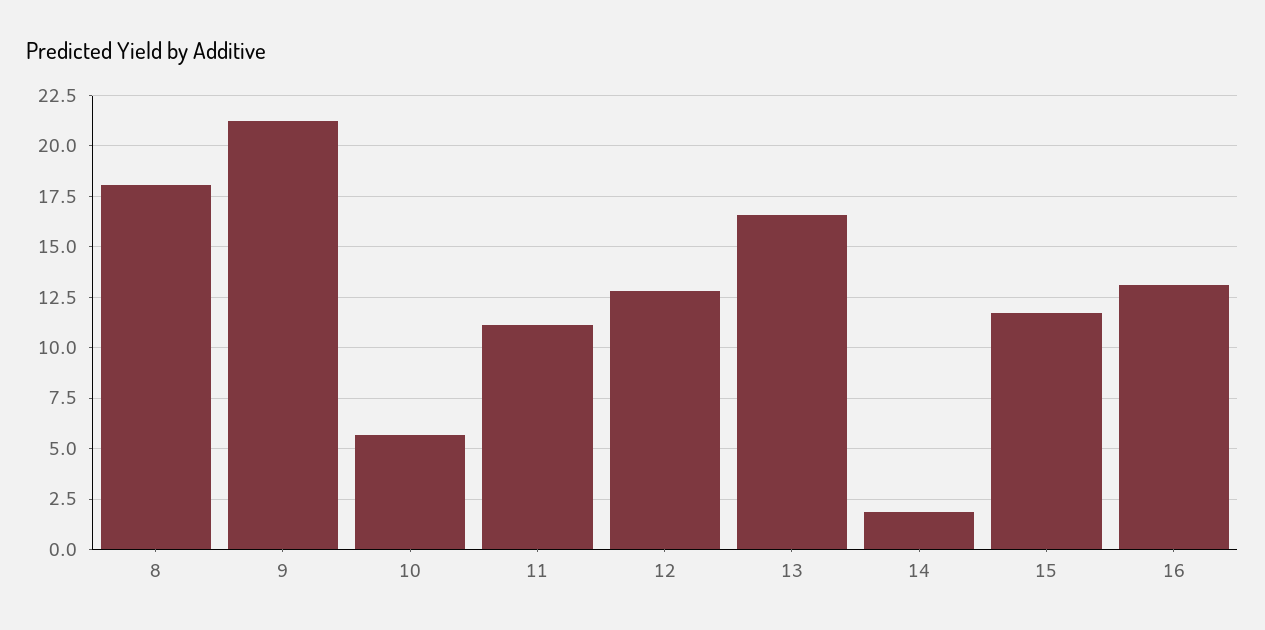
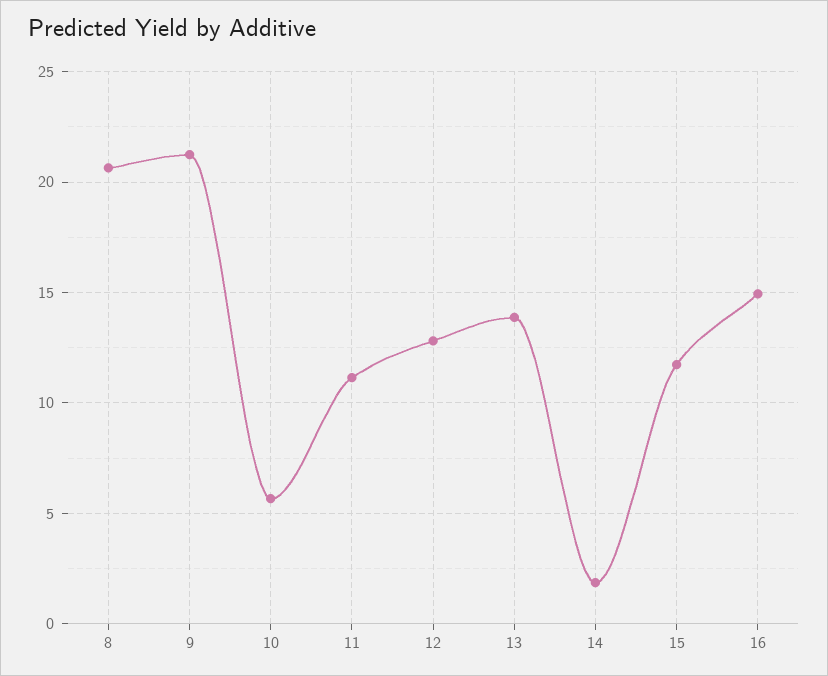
  {
-   "8": 18,
+   "8": 20.5,
    "9": 21,
    "10": 5.5,
    "11": 11,
    "12": 13,
-   "13": 16.5,
+   "13": 14,
    "14": 2,
    "15": 11.5,
-   "16": 13
+   "16": 15
  }

